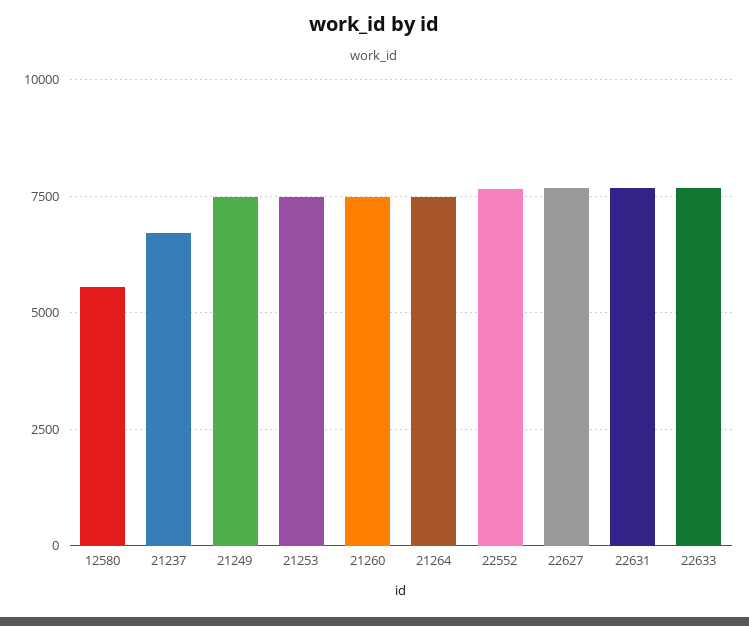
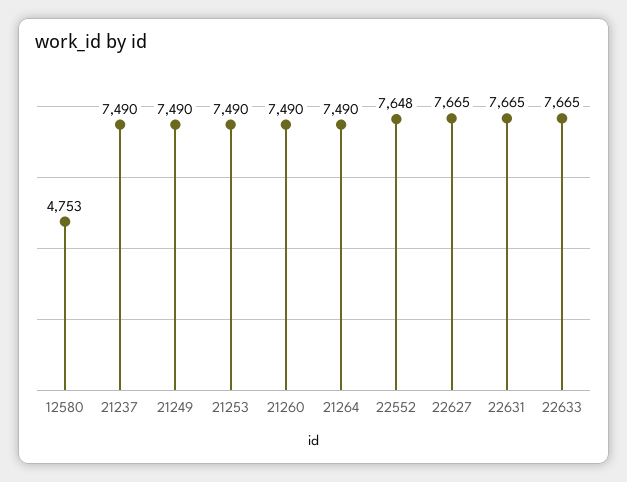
  {
-   "12580": 5500,
+   "12580": 4753,
-   "21237": 6750,
+   "21237": 7490,
    "21249": 7490,
    "21253": 7490,
    "21260": 7490,
    "21264": 7490,
    "22552": 7648,
    "22627": 7665,
    "22631": 7665,
    "22633": 7665
  }

